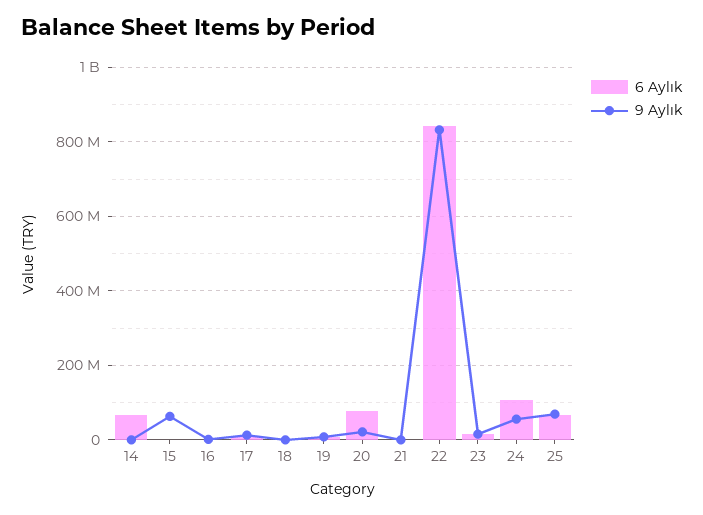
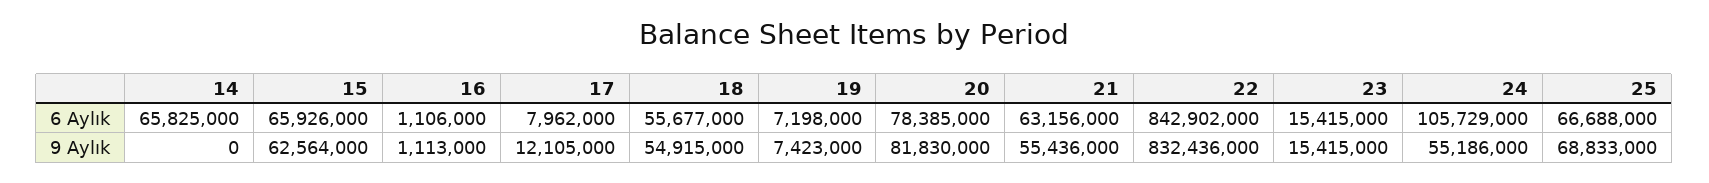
  {
    "6 Aylık": {
      "14": 65825000,
-     "15": 0,
+     "15": 65926000,
      "16": 1106000,
      "17": 7962000,
-     "18": 0,
+     "18": 55677000,
      "19": 7198000,
      "20": 78385000,
-     "21": 0,
+     "21": 63156000,
      "22": 842902000,
      "23": 15415000,
      "24": 105729000,
      "25": 66688000
    },
    "9 Aylık": {
      "14": 0,
      "15": 62564000,
      "16": 1113000,
      "17": 12105000,
-     "18": 0,
+     "18": 54915000,
      "19": 7423000,
-     "20": 20000000,
+     "20": 81830000,
-     "21": 0,
+     "21": 55436000,
      "22": 832436000,
      "23": 15415000,
      "24": 55186000,
      "25": 68833000
    }
  }

